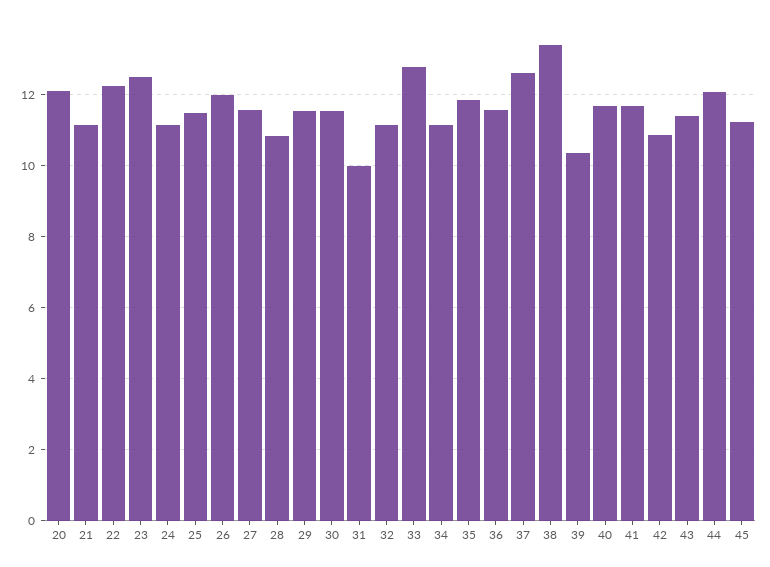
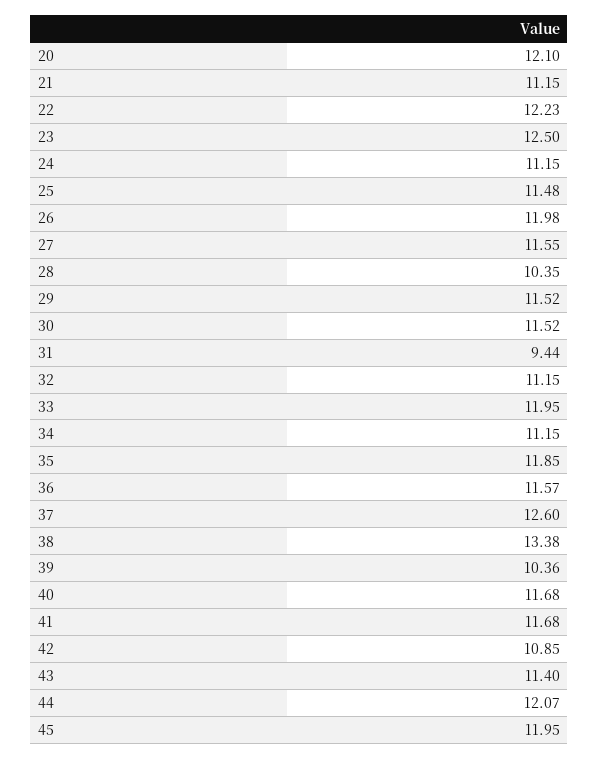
  {
    "20": 12.1,
    "21": 11.15,
    "22": 12.23,
    "23": 12.5,
    "24": 11.15,
    "25": 11.48,
    "26": 11.98,
    "27": 11.55,
-   "28": 10.8,
+   "28": 10.35,
    "29": 11.52,
    "30": 11.52,
-   "31": 10,
+   "31": 9.44,
    "32": 11.15,
-   "33": 12.8,
+   "33": 11.95,
    "34": 11.15,
    "35": 11.85,
    "36": 11.57,
    "37": 12.6,
    "38": 13.38,
    "39": 10.36,
    "40": 11.68,
    "41": 11.68,
    "42": 10.85,
    "43": 11.4,
    "44": 12.07,
-   "45": 11.2
+   "45": 11.95
  }

